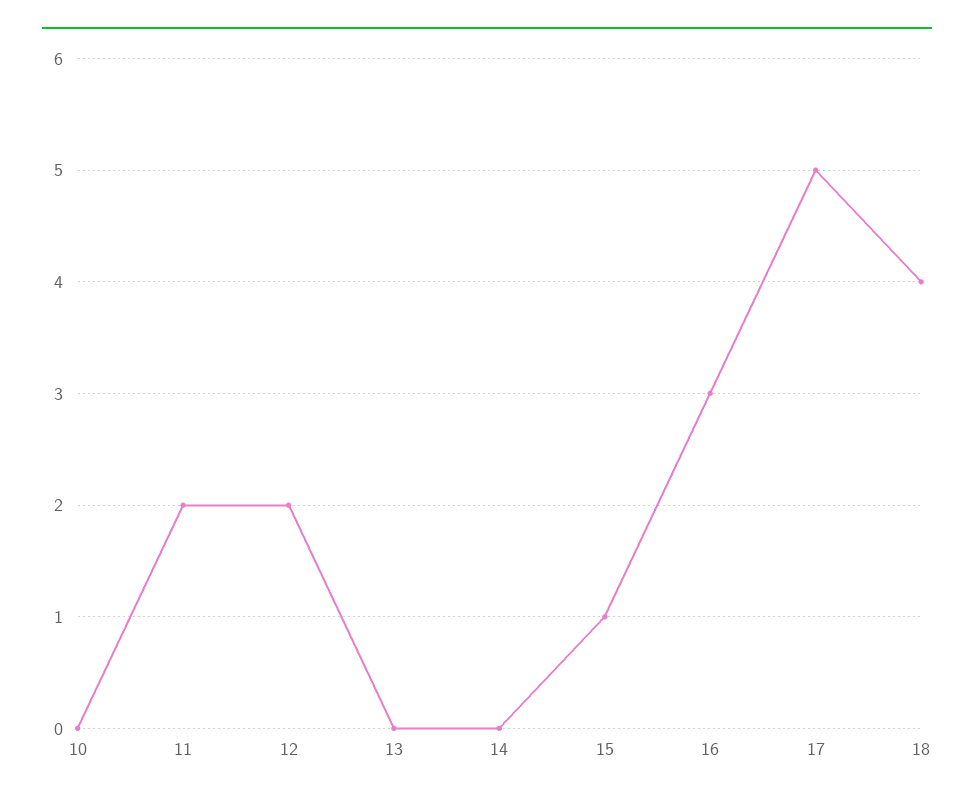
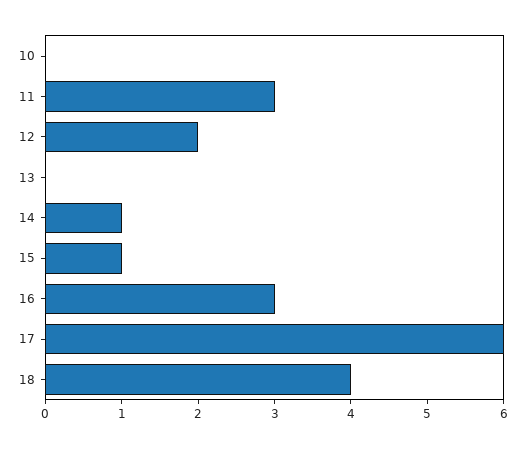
  {
    "10": 0,
-   "11": 2,
+   "11": 3,
    "12": 2,
    "13": 0,
-   "14": 0,
+   "14": 1,
    "15": 1,
    "16": 3,
-   "17": 5,
+   "17": 6,
    "18": 4
  }

